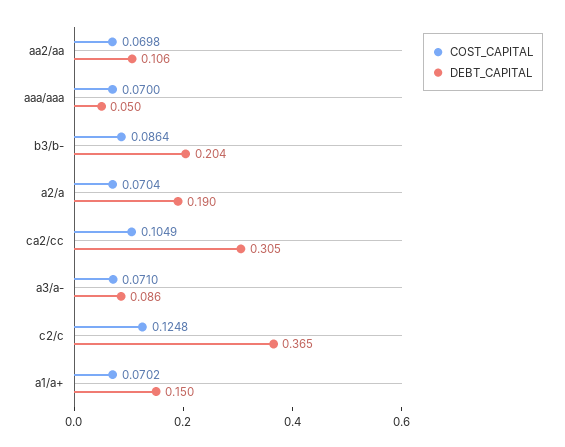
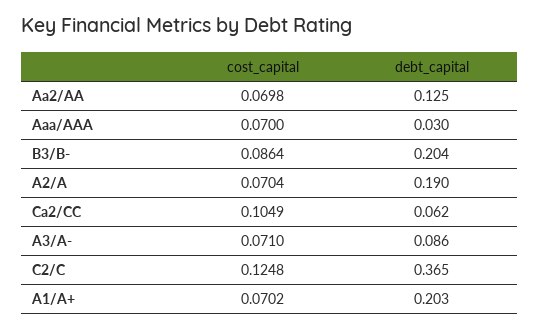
  {
    "COST_CAPITAL": {
      "aa2/aa": 0.0698,
      "aaa/aaa": 0.07,
      "b3/b-": 0.0864,
      "a2/a": 0.0704,
      "ca2/cc": 0.1049,
      "a3/a-": 0.071,
      "c2/c": 0.1248,
      "a1/a+": 0.0702
    },
    "DEBT_CAPITAL": {
-     "aa2/aa": 0.106,
+     "aa2/aa": 0.125,
-     "aaa/aaa": 0.05,
+     "aaa/aaa": 0.03,
      "b3/b-": 0.204,
      "a2/a": 0.19,
-     "ca2/cc": 0.305,
+     "ca2/cc": 0.062,
      "a3/a-": 0.086,
      "c2/c": 0.365,
-     "a1/a+": 0.15
+     "a1/a+": 0.203
    }
  }

